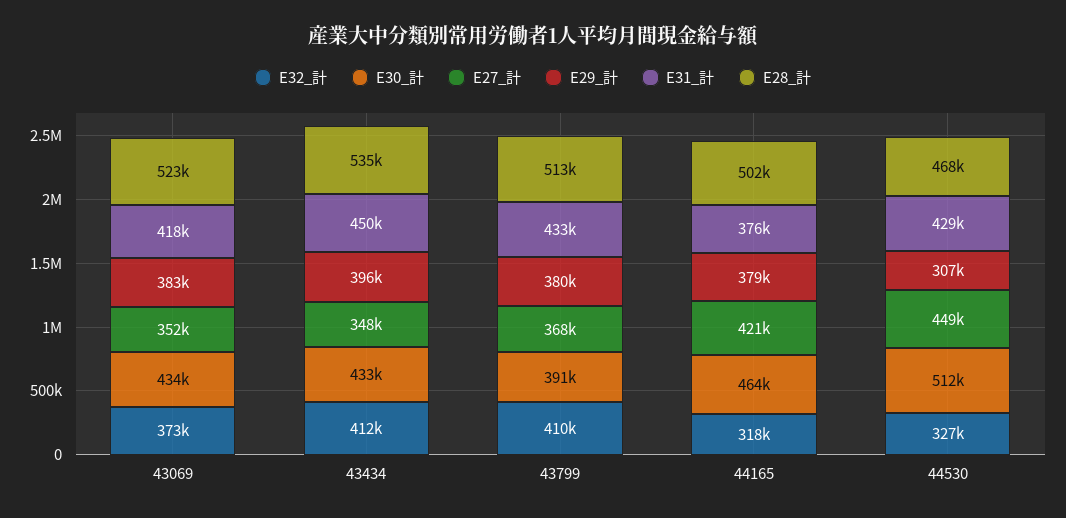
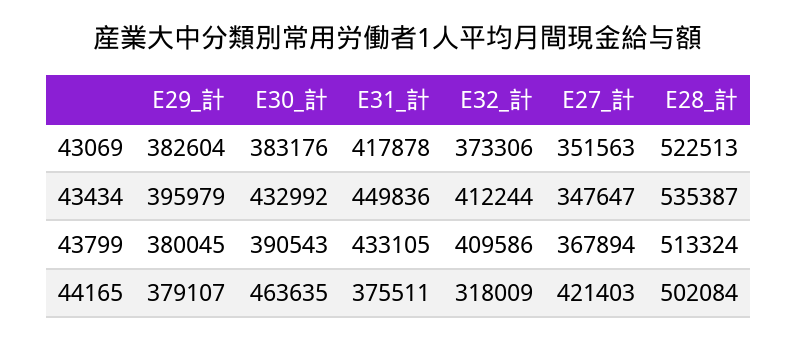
  {
    "E32_計": {
      "43069": 373306,
      "43434": 412244,
      "43799": 409586,
-     "44165": 318009,
+     "44165": 318009
-     "44530": 327000
    },
    "E30_計": {
-     "43069": 434000,
+     "43069": 383176,
      "43434": 432992,
      "43799": 390543,
-     "44165": 463635,
+     "44165": 463635
-     "44530": 512000
    },
    "E27_計": {
      "43069": 351563,
      "43434": 347647,
      "43799": 367894,
-     "44165": 421403,
+     "44165": 421403
-     "44530": 449000
    },
    "E29_計": {
      "43069": 382604,
      "43434": 395979,
      "43799": 380045,
-     "44165": 379107,
+     "44165": 379107
-     "44530": 307000
    },
    "E31_計": {
      "43069": 417878,
      "43434": 449836,
      "43799": 433105,
-     "44165": 375511,
+     "44165": 375511
-     "44530": 429000
    },
    "E28_計": {
      "43069": 522513,
      "43434": 535387,
      "43799": 513324,
-     "44165": 502084,
+     "44165": 502084
-     "44530": 468000
    }
  }

